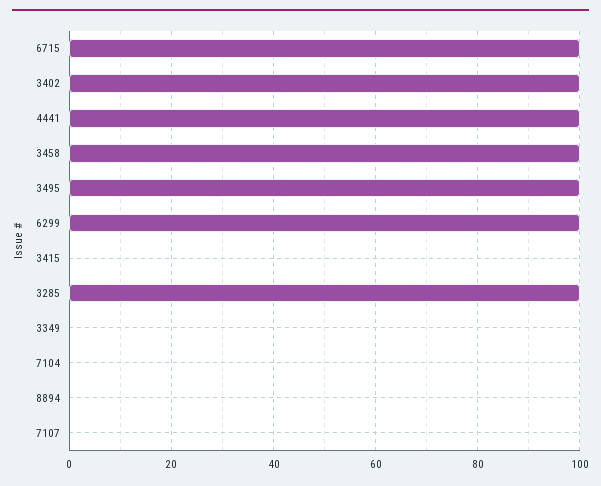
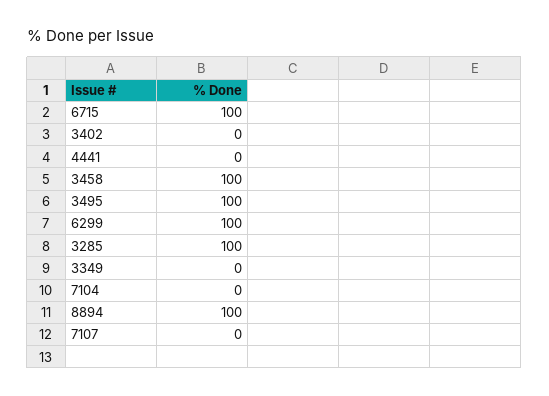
  {
    "6715": 100,
-   "3402": 100,
+   "3402": 0,
-   "4441": 100,
+   "4441": 0,
    "3458": 100,
    "3495": 100,
    "6299": 100,
-   "3415": 0,
    "3285": 100,
    "3349": 0,
    "7104": 0,
-   "8894": 0,
+   "8894": 100,
    "7107": 0
  }

